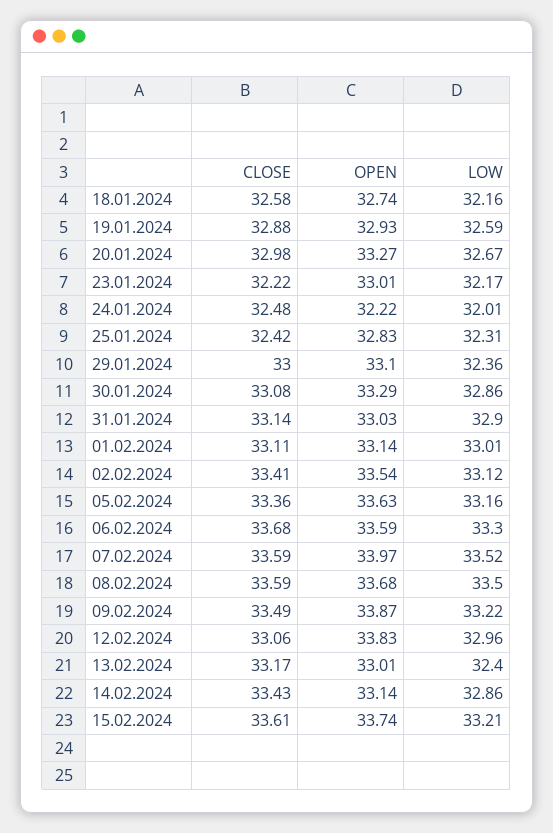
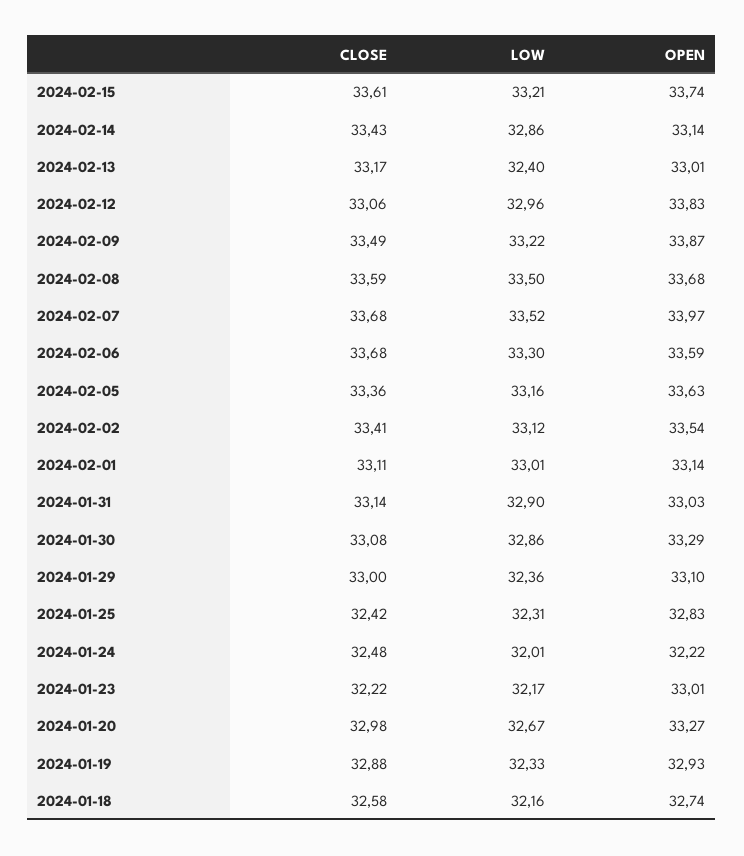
  {
    "CLOSE": {
      "18.01.2024": 32.58,
      "19.01.2024": 32.88,
      "20.01.2024": 32.98,
      "23.01.2024": 32.22,
      "24.01.2024": 32.48,
      "25.01.2024": 32.42,
      "29.01.2024": 33,
      "30.01.2024": 33.08,
      "31.01.2024": 33.14,
      "01.02.2024": 33.11,
      "02.02.2024": 33.41,
      "05.02.2024": 33.36,
      "06.02.2024": 33.68,
-     "07.02.2024": 33.59,
+     "07.02.2024": 33.68,
      "08.02.2024": 33.59,
      "09.02.2024": 33.49,
      "12.02.2024": 33.06,
      "13.02.2024": 33.17,
      "14.02.2024": 33.43,
      "15.02.2024": 33.61
    },
    "OPEN": {
      "18.01.2024": 32.74,
      "19.01.2024": 32.93,
      "20.01.2024": 33.27,
      "23.01.2024": 33.01,
      "24.01.2024": 32.22,
      "25.01.2024": 32.83,
      "29.01.2024": 33.1,
      "30.01.2024": 33.29,
      "31.01.2024": 33.03,
      "01.02.2024": 33.14,
      "02.02.2024": 33.54,
      "05.02.2024": 33.63,
      "06.02.2024": 33.59,
      "07.02.2024": 33.97,
      "08.02.2024": 33.68,
      "09.02.2024": 33.87,
      "12.02.2024": 33.83,
      "13.02.2024": 33.01,
      "14.02.2024": 33.14,
      "15.02.2024": 33.74
    },
    "LOW": {
      "18.01.2024": 32.16,
-     "19.01.2024": 32.59,
+     "19.01.2024": 32.33,
      "20.01.2024": 32.67,
      "23.01.2024": 32.17,
      "24.01.2024": 32.01,
      "25.01.2024": 32.31,
      "29.01.2024": 32.36,
      "30.01.2024": 32.86,
      "31.01.2024": 32.9,
      "01.02.2024": 33.01,
      "02.02.2024": 33.12,
      "05.02.2024": 33.16,
      "06.02.2024": 33.3,
      "07.02.2024": 33.52,
      "08.02.2024": 33.5,
      "09.02.2024": 33.22,
      "12.02.2024": 32.96,
      "13.02.2024": 32.4,
      "14.02.2024": 32.86,
      "15.02.2024": 33.21
    }
  }

